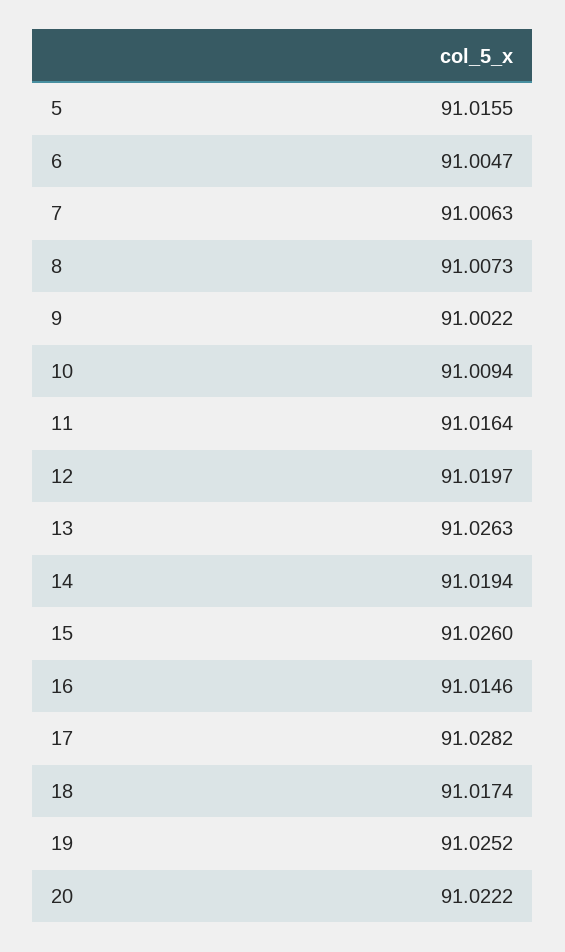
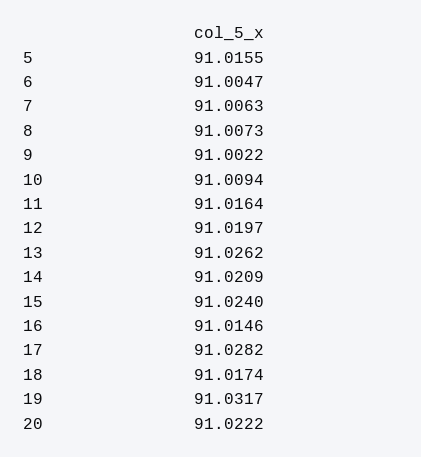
  {
    "5": 91.0155,
    "6": 91.0047,
    "7": 91.0063,
    "8": 91.0073,
    "9": 91.0022,
    "10": 91.0094,
    "11": 91.0164,
    "12": 91.0197,
-   "13": 91.0263,
+   "13": 91.0262,
-   "14": 91.0194,
+   "14": 91.0209,
-   "15": 91.026,
+   "15": 91.024,
    "16": 91.0146,
    "17": 91.0282,
    "18": 91.0174,
-   "19": 91.0252,
+   "19": 91.0317,
    "20": 91.0222
  }

